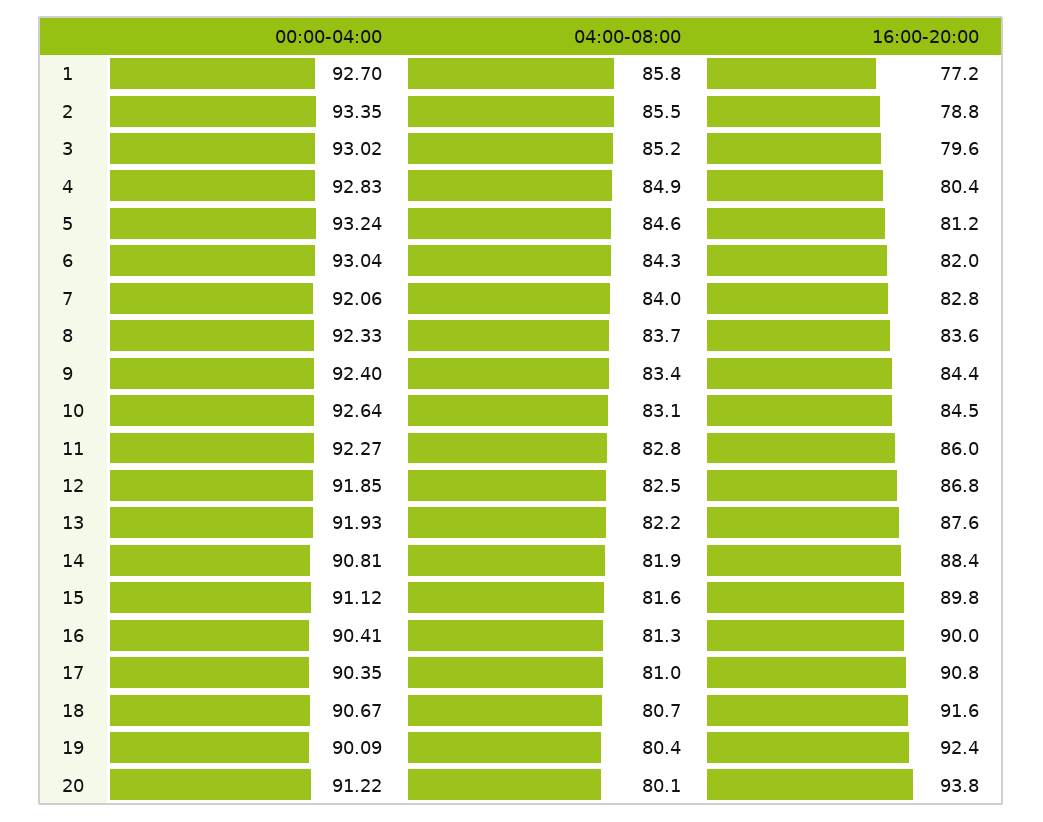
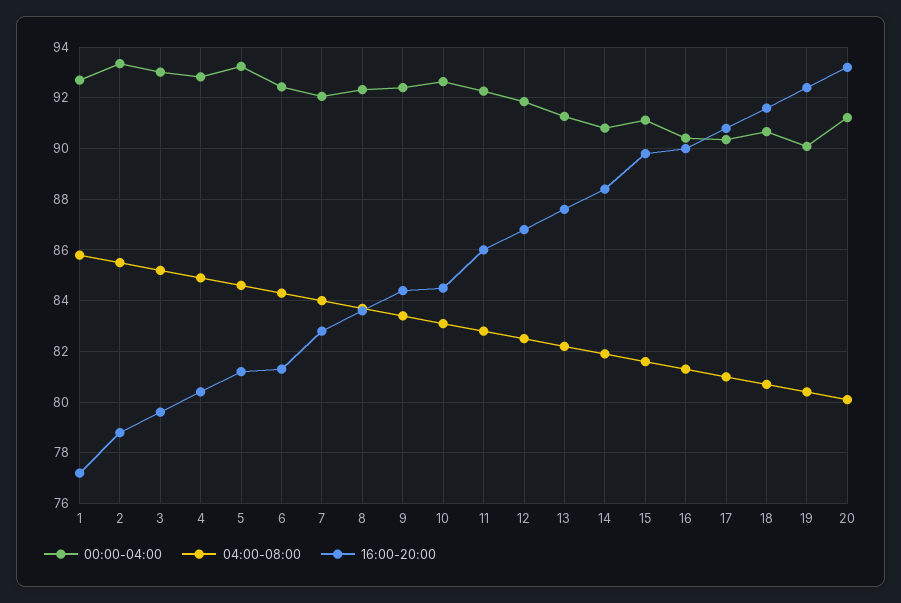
  {
    "00:00-04:00": {
      "1": 92.7,
      "2": 93.35,
      "3": 93.02,
      "4": 92.83,
      "5": 93.24,
-     "6": 93.04,
+     "6": 92.5,
      "7": 92.06,
      "8": 92.33,
      "9": 92.4,
      "10": 92.64,
      "11": 92.27,
      "12": 91.85,
-     "13": 91.93,
+     "13": 91.25,
      "14": 90.81,
      "15": 91.12,
      "16": 90.41,
      "17": 90.35,
      "18": 90.67,
      "19": 90.09,
      "20": 91.22
    },
    "04:00-08:00": {
      "1": 85.8,
      "2": 85.5,
      "3": 85.2,
      "4": 84.9,
      "5": 84.6,
      "6": 84.3,
      "7": 84,
      "8": 83.7,
      "9": 83.4,
      "10": 83.1,
      "11": 82.8,
      "12": 82.5,
      "13": 82.2,
      "14": 81.9,
      "15": 81.6,
      "16": 81.3,
      "17": 81,
      "18": 80.7,
      "19": 80.4,
      "20": 80.1
    },
    "16:00-20:00": {
      "1": 77.2,
      "2": 78.8,
      "3": 79.6,
      "4": 80.4,
      "5": 81.2,
-     "6": 82,
+     "6": 81.25,
      "7": 82.8,
      "8": 83.6,
      "9": 84.4,
      "10": 84.5,
      "11": 86,
      "12": 86.8,
      "13": 87.6,
      "14": 88.4,
      "15": 89.8,
      "16": 90,
      "17": 90.8,
      "18": 91.6,
      "19": 92.4,
-     "20": 93.8
+     "20": 93.25
    }
  }

